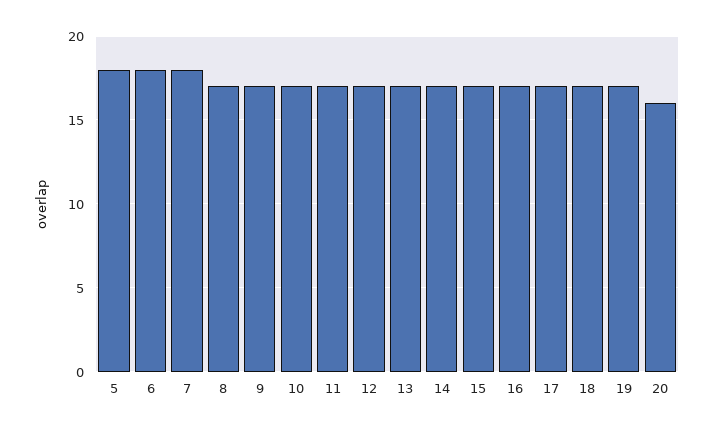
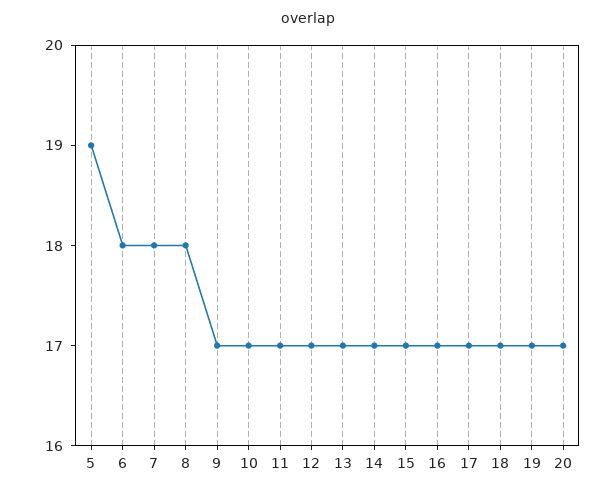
  {
-   "5": 18,
+   "5": 19,
    "6": 18,
    "7": 18,
-   "8": 17,
+   "8": 18,
    "9": 17,
    "10": 17,
    "11": 17,
    "12": 17,
    "13": 17,
    "14": 17,
    "15": 17,
    "16": 17,
    "17": 17,
    "18": 17,
    "19": 17,
-   "20": 16
+   "20": 17
  }

